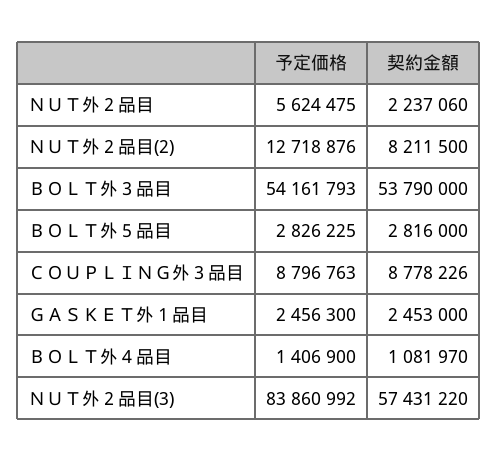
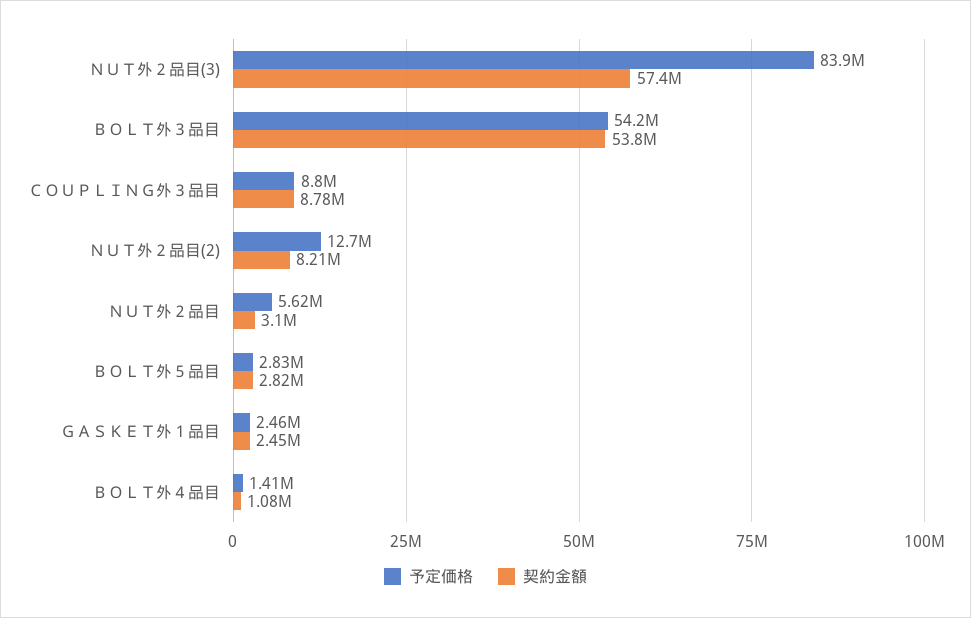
  {
    "予定価格": {
      "ＮＵＴ外２品目": 5624475,
      "ＮＵＴ外２品目(2)": 12718876,
      "ＢＯＬＴ外３品目": 54161793,
      "ＢＯＬＴ外５品目": 2826225,
      "ＣＯＵＰＬＩＮＧ外３品目": 8796763,
      "ＧＡＳＫＥＴ外１品目": 2456300,
      "ＢＯＬＴ外４品目": 1406900,
      "ＮＵＴ外２品目(3)": 83860992
    },
    "契約金額": {
-     "ＮＵＴ外２品目": 2237060,
+     "ＮＵＴ外２品目": 3100000,
      "ＮＵＴ外２品目(2)": 8211500,
      "ＢＯＬＴ外３品目": 53790000,
      "ＢＯＬＴ外５品目": 2816000,
      "ＣＯＵＰＬＩＮＧ外３品目": 8778226,
      "ＧＡＳＫＥＴ外１品目": 2453000,
      "ＢＯＬＴ外４品目": 1081970,
      "ＮＵＴ外２品目(3)": 57431220
    }
  }

